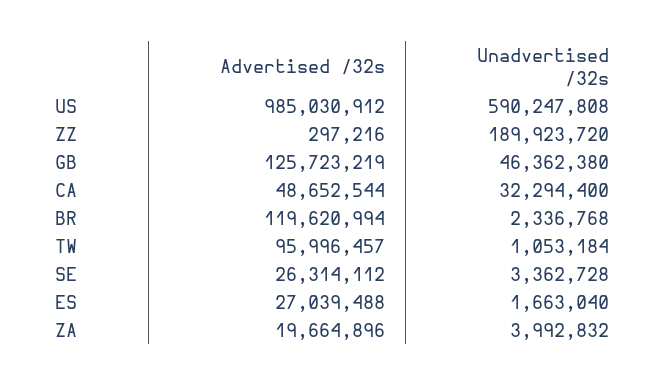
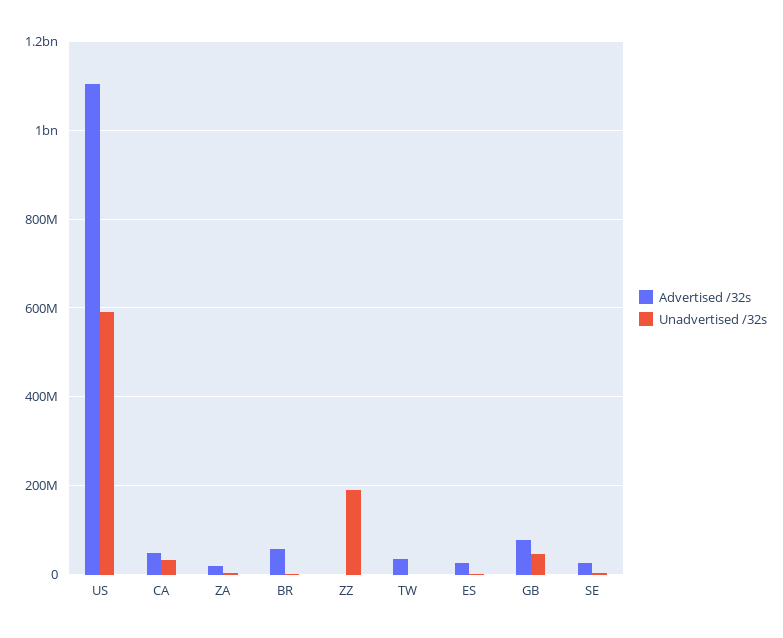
  {
    "Advertised /32s": {
-     "US": 985030912,
+     "US": 1100000000,
      "ZZ": 297216,
-     "GB": 125723219,
+     "GB": 80000000,
      "CA": 48652544,
-     "BR": 119620994,
+     "BR": 60000000,
-     "TW": 95996457,
+     "TW": 40000000,
      "SE": 26314112,
      "ES": 27039488,
      "ZA": 19664896
    },
    "Unadvertised /32s": {
      "US": 590247808,
      "ZZ": 189923720,
      "GB": 46362380,
      "CA": 32294400,
      "BR": 2336768,
      "TW": 1053184,
      "SE": 3362728,
      "ES": 1663040,
      "ZA": 3992832
    }
  }

